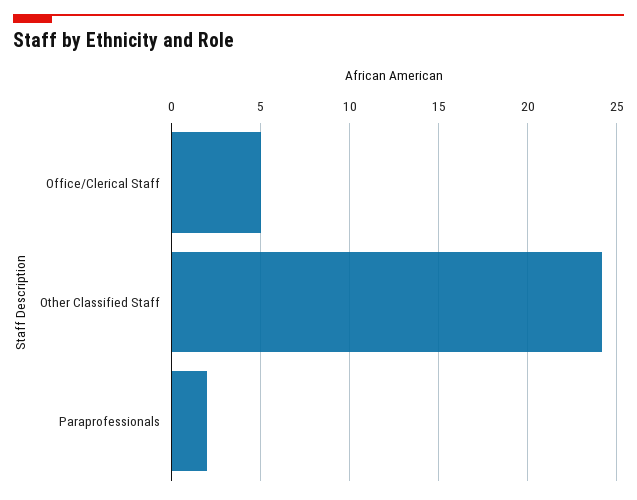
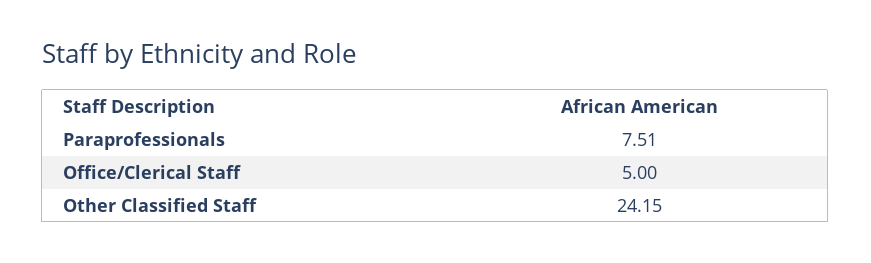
  {
    "Office/Clerical Staff": 5,
    "Other Classified Staff": 24.15,
-   "Paraprofessionals": 2
+   "Paraprofessionals": 7.51
  }

